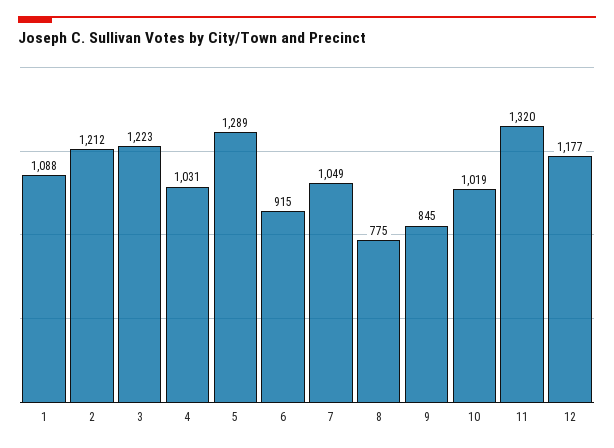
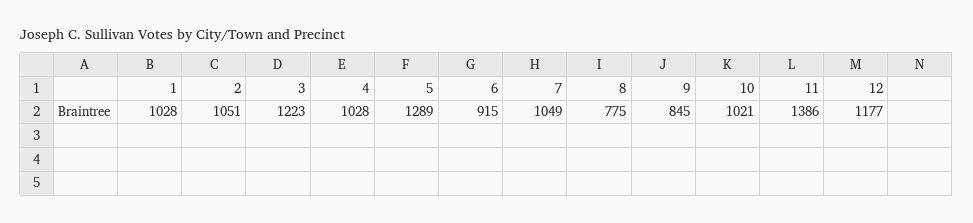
  {
-   "1": 1088,
+   "1": 1028,
-   "2": 1212,
+   "2": 1051,
    "3": 1223,
-   "4": 1031,
+   "4": 1028,
    "5": 1289,
    "6": 915,
    "7": 1049,
    "8": 775,
    "9": 845,
-   "10": 1019,
+   "10": 1021,
-   "11": 1320,
+   "11": 1386,
    "12": 1177
  }

